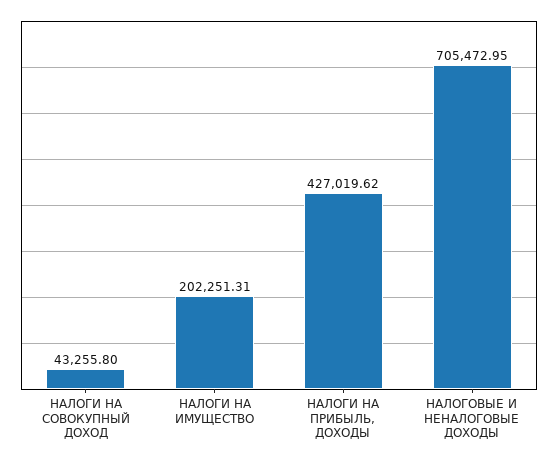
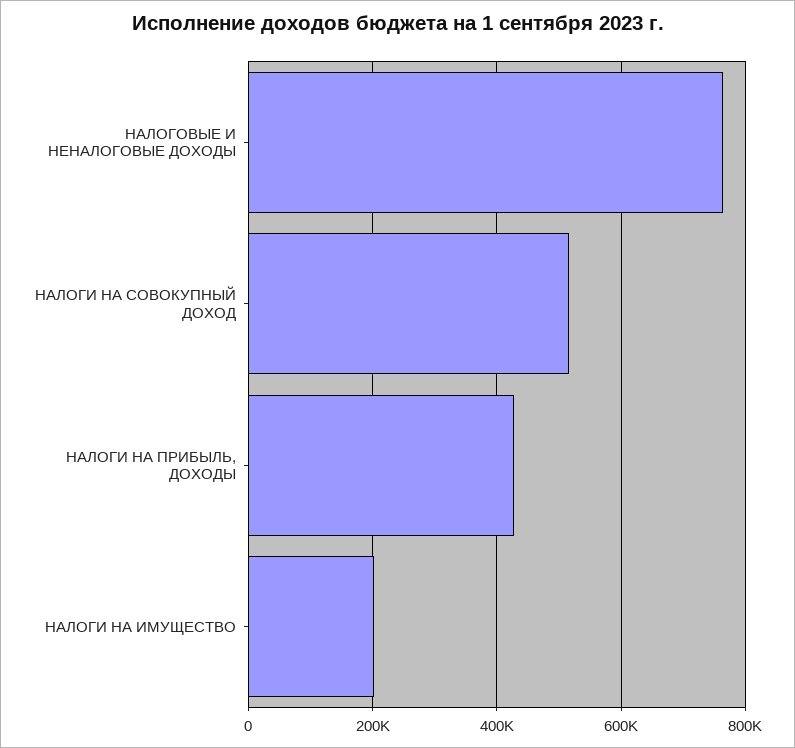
  {
-   "НАЛОГИ НА СОВОКУПНЫЙ ДОХОД": 43255.8,
+   "НАЛОГИ НА СОВОКУПНЫЙ ДОХОД": 520000,
    "НАЛОГИ НА ИМУЩЕСТВО": 202251.31,
    "НАЛОГИ НА ПРИБЫЛЬ, ДОХОДЫ": 427019.62,
-   "НАЛОГОВЫЕ И НЕНАЛОГОВЫЕ ДОХОДЫ": 705472.95
+   "НАЛОГОВЫЕ И НЕНАЛОГОВЫЕ ДОХОДЫ": 760000
  }

